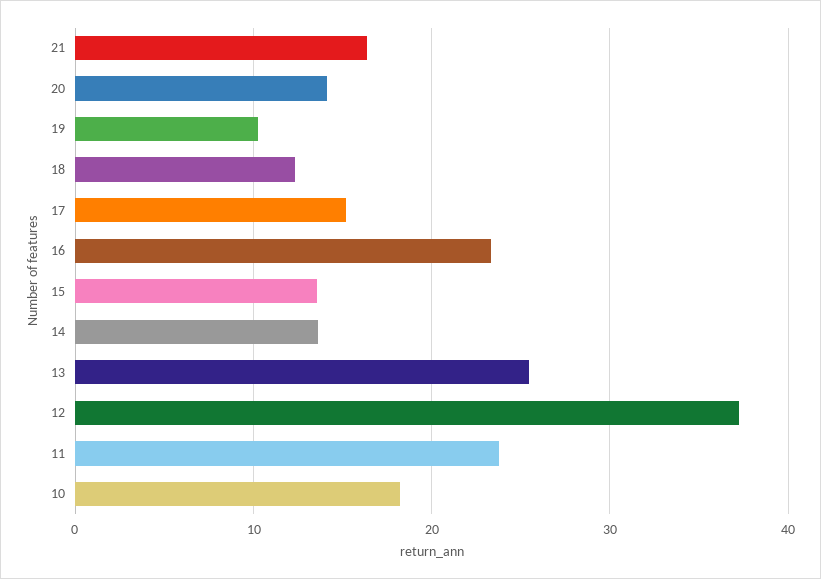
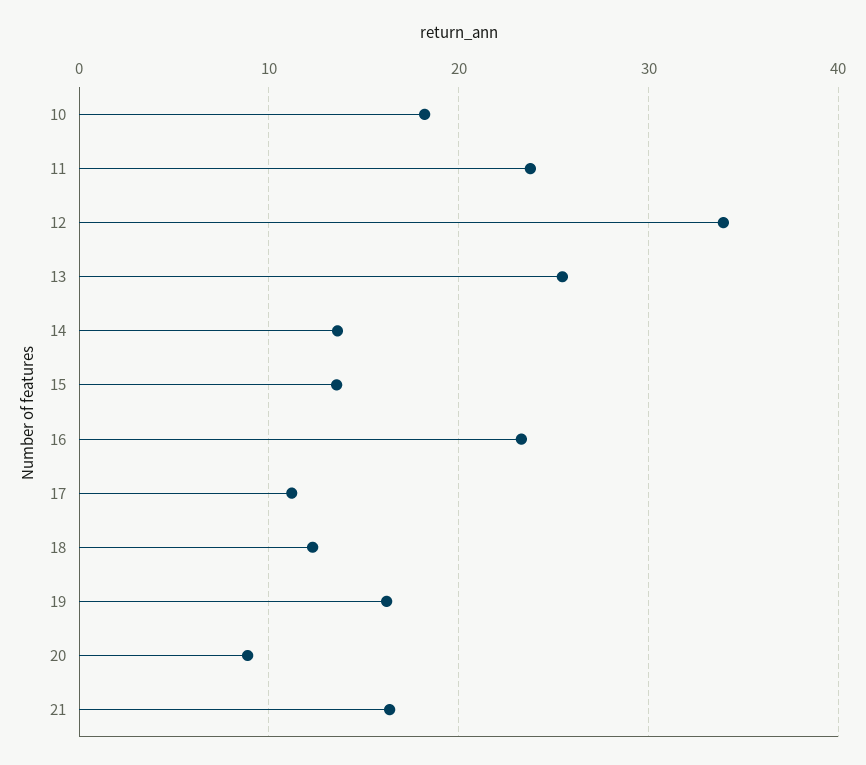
  {
    "21": 16,
-   "20": 14,
+   "20": 9,
-   "19": 10,
+   "19": 16,
    "18": 12,
-   "17": 15,
+   "17": 11,
    "16": 23,
    "15": 14,
    "14": 14,
    "13": 25,
-   "12": 37,
+   "12": 34,
    "11": 24,
    "10": 18
  }

